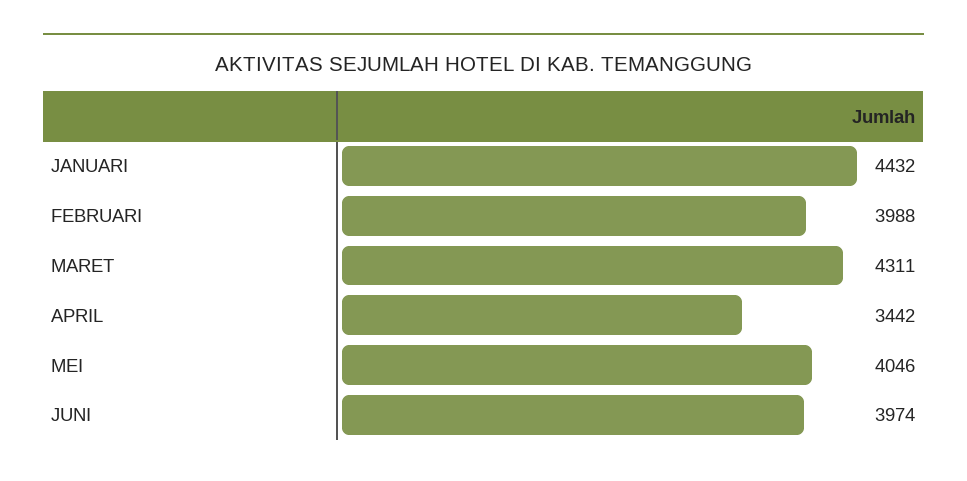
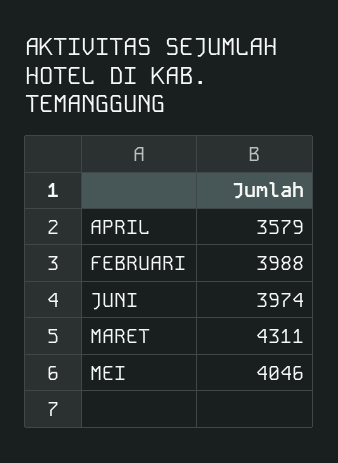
  {
-   "JANUARI": 4432,
    "FEBRUARI": 3988,
    "MARET": 4311,
-   "APRIL": 3442,
+   "APRIL": 3579,
    "MEI": 4046,
    "JUNI": 3974
  }

